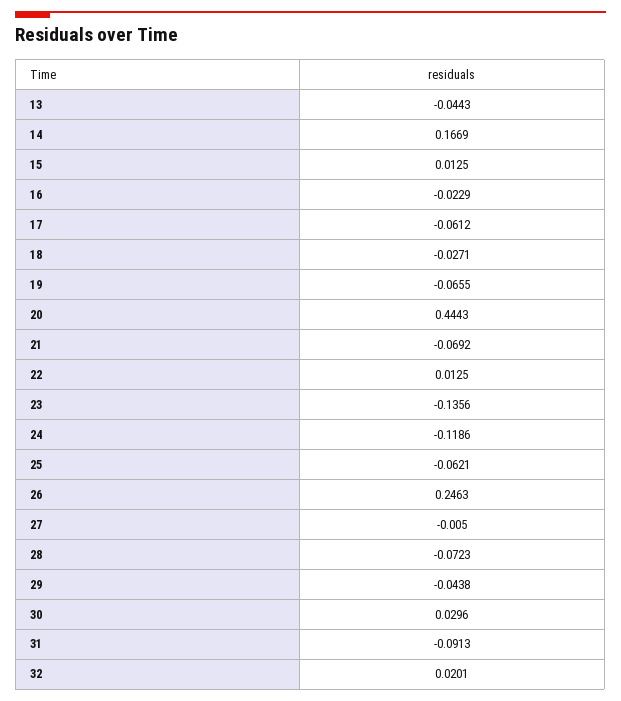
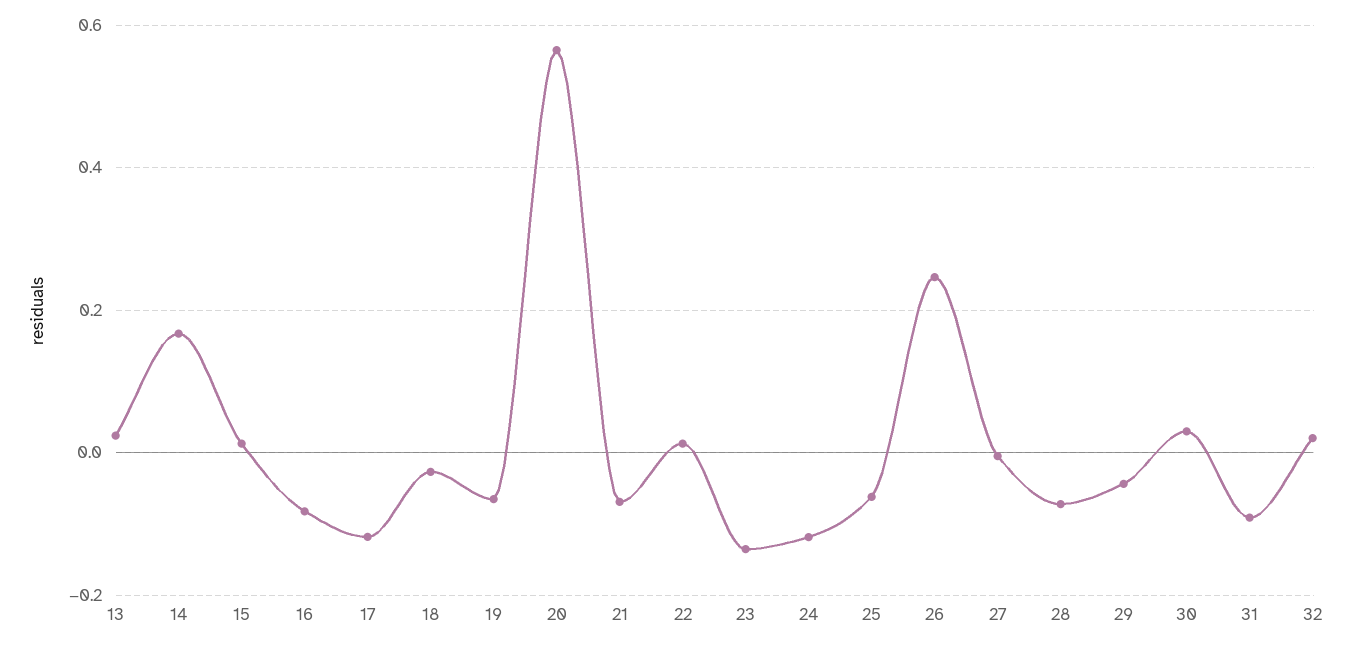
  {
-   "13": -0.0443,
+   "13": 0.02,
    "14": 0.1669,
    "15": 0.0125,
-   "16": -0.0229,
+   "16": -0.08,
-   "17": -0.0612,
+   "17": -0.12,
    "18": -0.0271,
    "19": -0.0655,
-   "20": 0.4443,
+   "20": 0.56,
    "21": -0.0692,
    "22": 0.0125,
    "23": -0.1356,
    "24": -0.1186,
    "25": -0.0621,
    "26": 0.2463,
    "27": -0.005,
    "28": -0.0723,
    "29": -0.0438,
    "30": 0.0296,
    "31": -0.0913,
    "32": 0.0201
  }

